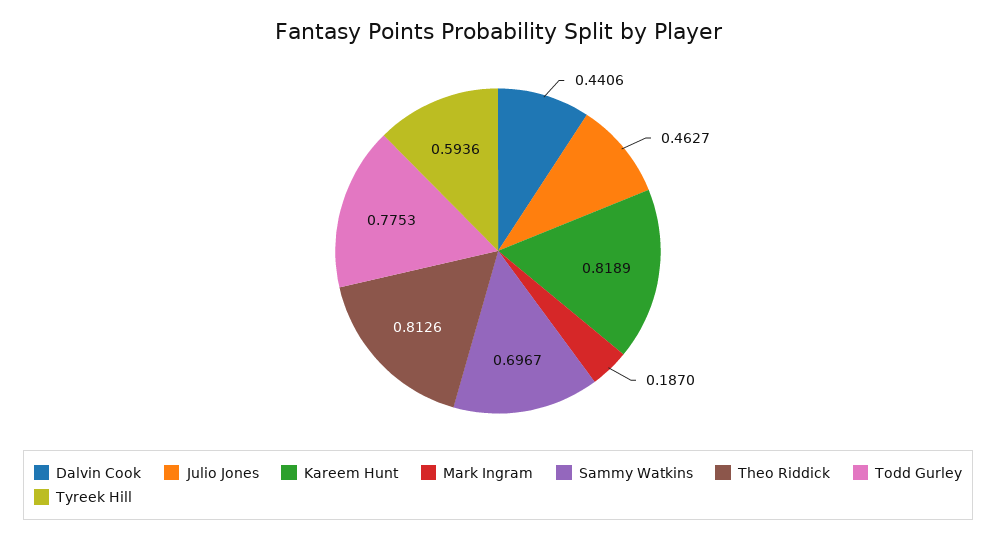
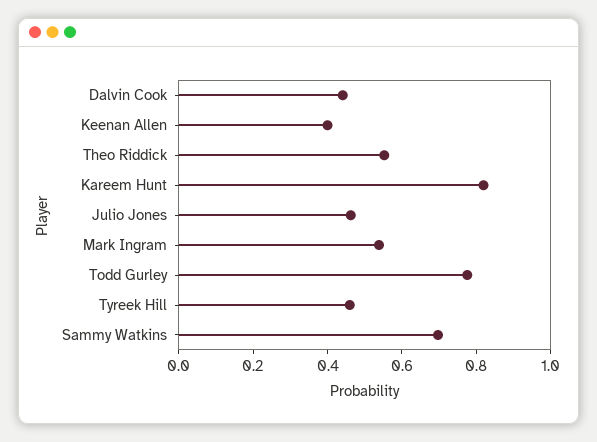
  {
    "Dalvin Cook": 0.4406,
    "Julio Jones": 0.4627,
    "Kareem Hunt": 0.8189,
-   "Mark Ingram": 0.187,
+   "Mark Ingram": 0.55,
    "Sammy Watkins": 0.6967,
-   "Theo Riddick": 0.8126,
+   "Theo Riddick": 0.55,
    "Todd Gurley": 0.7753,
-   "Tyreek Hill": 0.5936
+   "Tyreek Hill": 0.45,
+   "Keenan Allen": 0.4
  }

